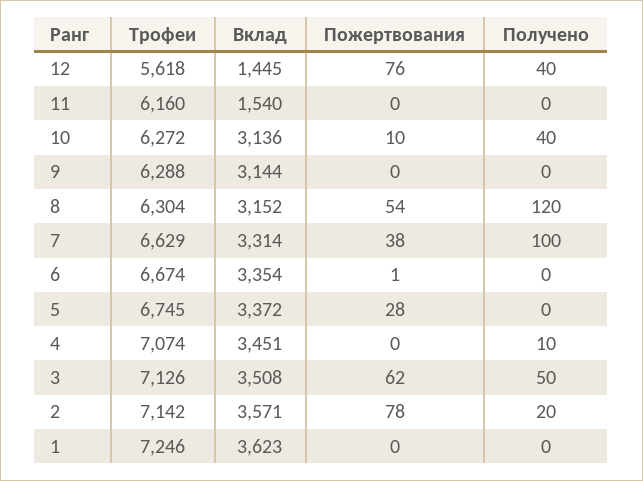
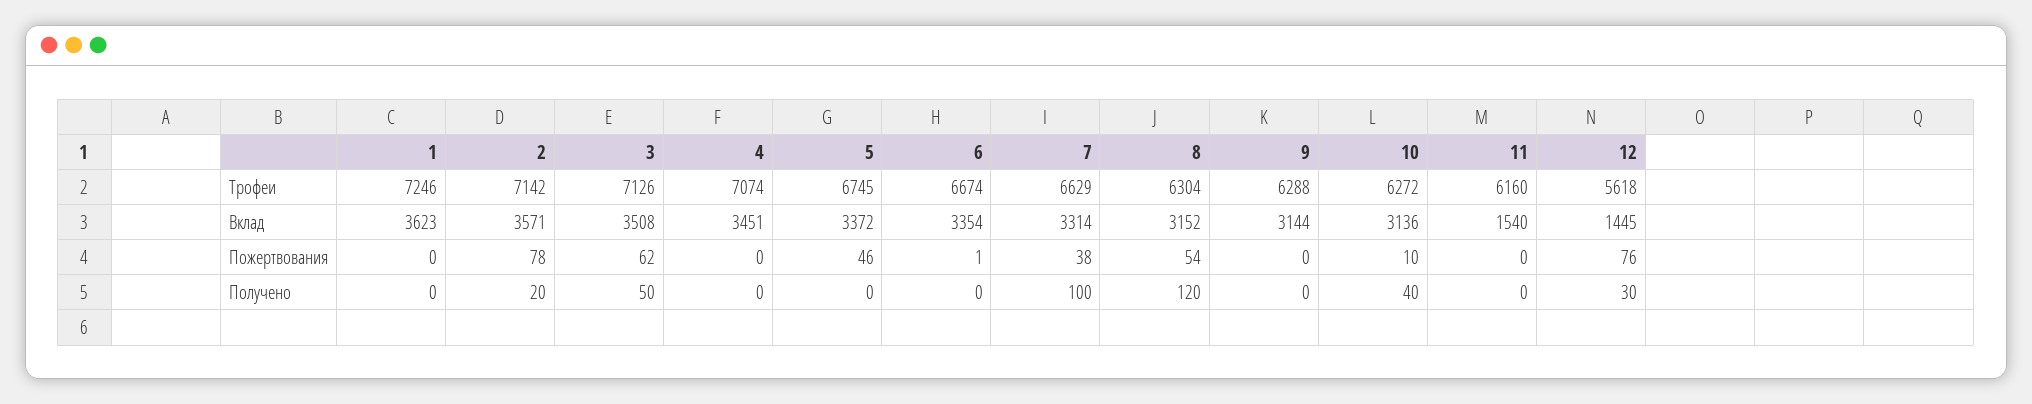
  {
    "Трофеи": {
      "12": 5618,
      "11": 6160,
      "10": 6272,
      "9": 6288,
      "8": 6304,
      "7": 6629,
      "6": 6674,
      "5": 6745,
      "4": 7074,
      "3": 7126,
      "2": 7142,
      "1": 7246
    },
    "Вклад": {
      "12": 1445,
      "11": 1540,
      "10": 3136,
      "9": 3144,
      "8": 3152,
      "7": 3314,
      "6": 3354,
      "5": 3372,
      "4": 3451,
      "3": 3508,
      "2": 3571,
      "1": 3623
    },
    "Пожертвования": {
      "12": 76,
      "11": 0,
      "10": 10,
      "9": 0,
      "8": 54,
      "7": 38,
      "6": 1,
-     "5": 28,
+     "5": 46,
      "4": 0,
      "3": 62,
      "2": 78,
      "1": 0
    },
    "Получено": {
-     "12": 40,
+     "12": 30,
      "11": 0,
      "10": 40,
      "9": 0,
      "8": 120,
      "7": 100,
      "6": 0,
      "5": 0,
-     "4": 10,
+     "4": 0,
      "3": 50,
      "2": 20,
      "1": 0
    }
  }

